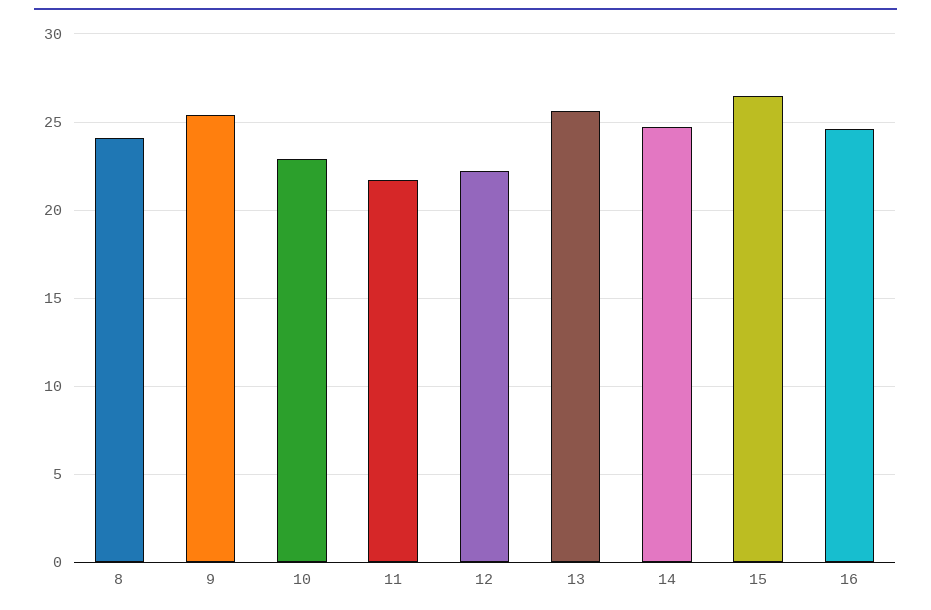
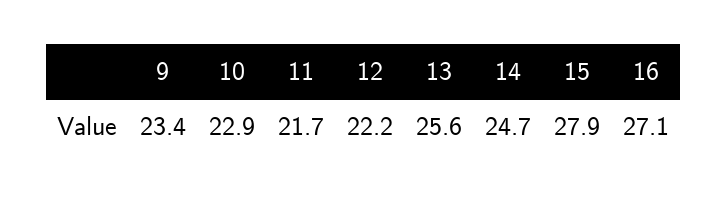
  {
-   "8": 24,
-   "9": 25.5,
+   "9": 23.4,
    "10": 22.9,
    "11": 21.7,
    "12": 22.2,
    "13": 25.6,
    "14": 24.7,
-   "15": 26.5,
+   "15": 27.9,
-   "16": 24.5
+   "16": 27.1
  }

